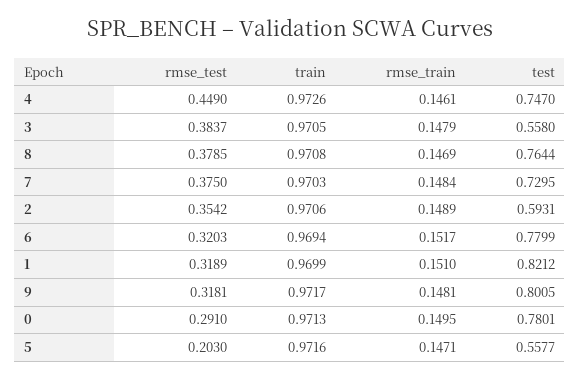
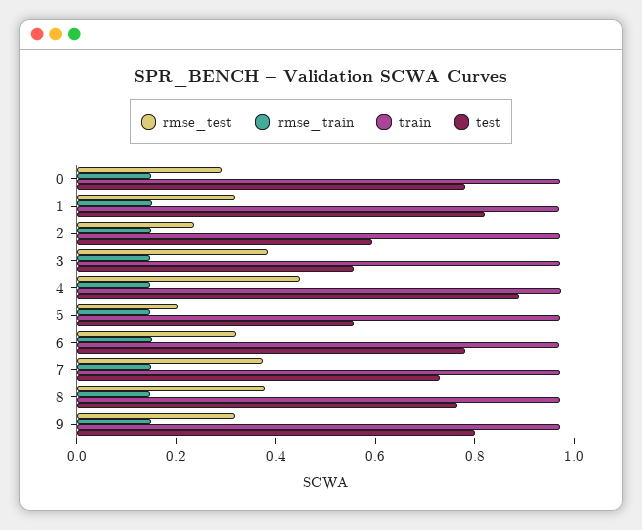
  {
    "rmse_test": {
      "4": 0.449,
      "3": 0.3837,
      "8": 0.3785,
      "7": 0.375,
-     "2": 0.3542,
+     "2": 0.25,
      "6": 0.3203,
      "1": 0.3189,
      "9": 0.3181,
      "0": 0.291,
      "5": 0.203
    },
    "train": {
      "4": 0.9726,
      "3": 0.9705,
      "8": 0.9708,
      "7": 0.9703,
      "2": 0.9706,
      "6": 0.9694,
      "1": 0.9699,
      "9": 0.9717,
      "0": 0.9713,
      "5": 0.9716
    },
    "rmse_train": {
      "4": 0.1461,
      "3": 0.1479,
      "8": 0.1469,
      "7": 0.1484,
      "2": 0.1489,
      "6": 0.1517,
      "1": 0.151,
      "9": 0.1481,
      "0": 0.1495,
      "5": 0.1471
    },
    "test": {
-     "4": 0.747,
+     "4": 0.9,
      "3": 0.558,
      "8": 0.7644,
      "7": 0.7295,
      "2": 0.5931,
      "6": 0.7799,
      "1": 0.8212,
      "9": 0.8005,
      "0": 0.7801,
      "5": 0.5577
    }
  }

